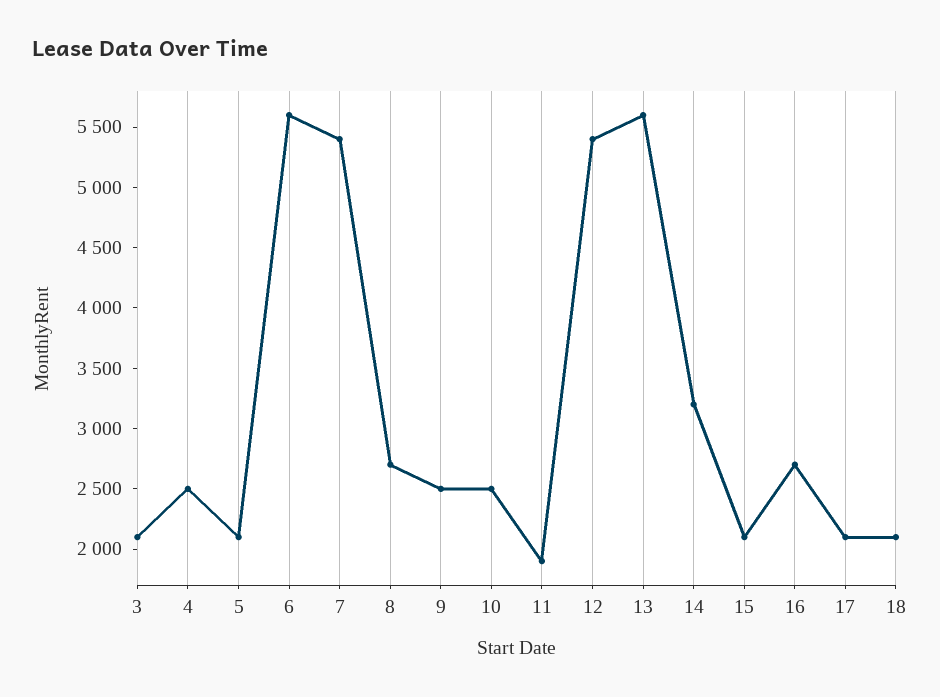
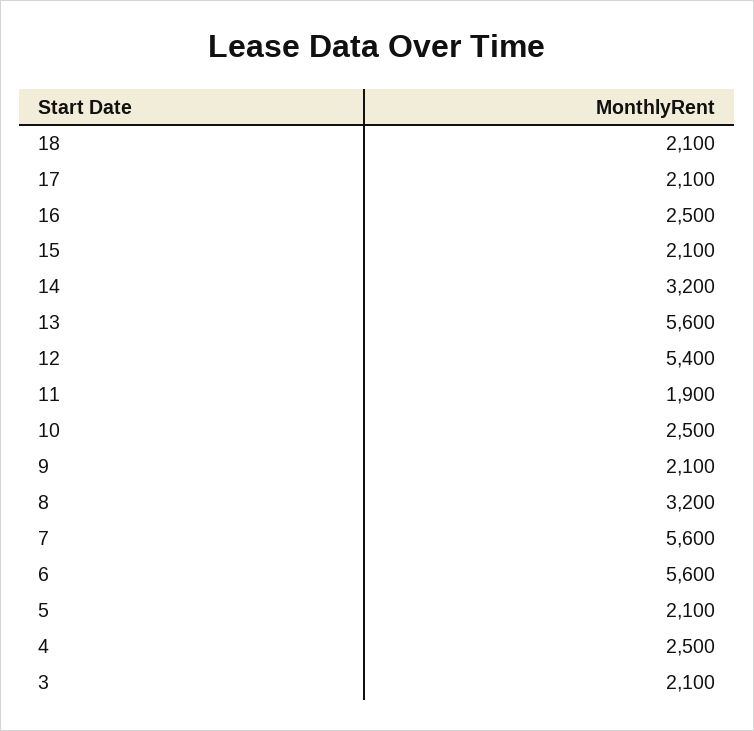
  {
    "3": 2100,
    "4": 2500,
    "5": 2100,
    "6": 5600,
-   "7": 5400,
+   "7": 5600,
-   "8": 2700,
+   "8": 3200,
-   "9": 2500,
+   "9": 2100,
    "10": 2500,
    "11": 1900,
    "12": 5400,
    "13": 5600,
    "14": 3200,
    "15": 2100,
-   "16": 2700,
+   "16": 2500,
    "17": 2100,
    "18": 2100
  }

